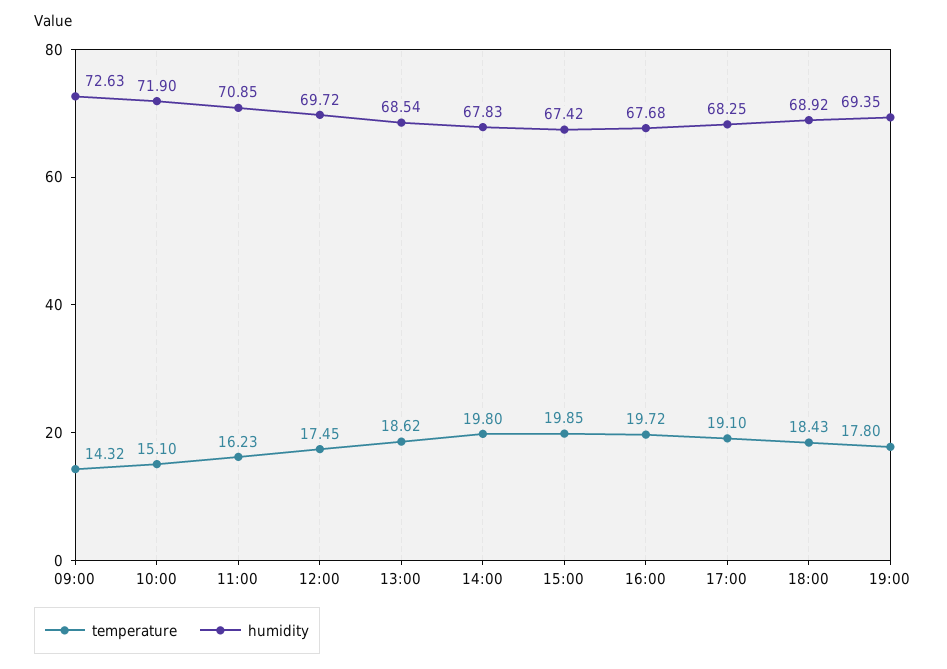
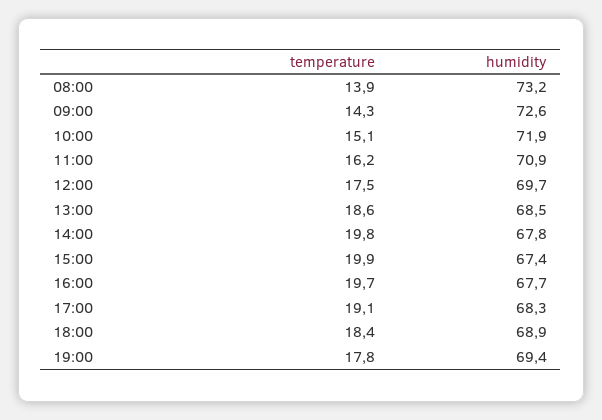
  {
    "temperature": {
      "09:00": 14.32,
      "10:00": 15.1,
      "11:00": 16.23,
      "12:00": 17.45,
      "13:00": 18.62,
      "14:00": 19.8,
      "15:00": 19.85,
      "16:00": 19.72,
      "17:00": 19.1,
      "18:00": 18.43,
-     "19:00": 17.8
+     "19:00": 17.8,
+     "08:00": 13.9
    },
    "humidity": {
      "09:00": 72.63,
      "10:00": 71.9,
      "11:00": 70.85,
      "12:00": 69.72,
      "13:00": 68.54,
      "14:00": 67.83,
      "15:00": 67.42,
      "16:00": 67.68,
      "17:00": 68.25,
      "18:00": 68.92,
-     "19:00": 69.35
+     "19:00": 69.35,
+     "08:00": 73.2
    }
  }

